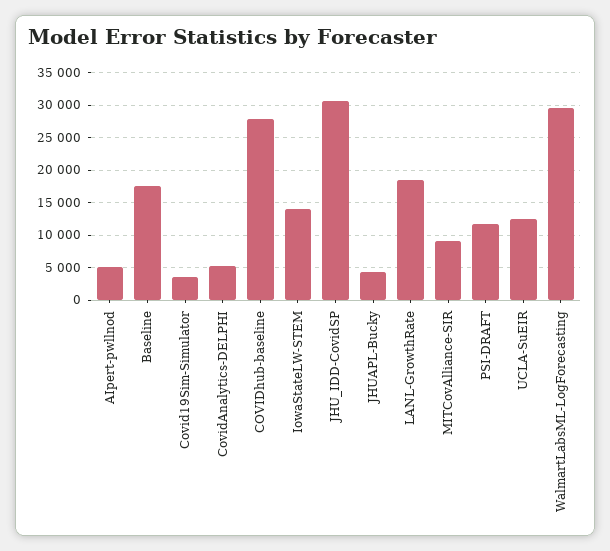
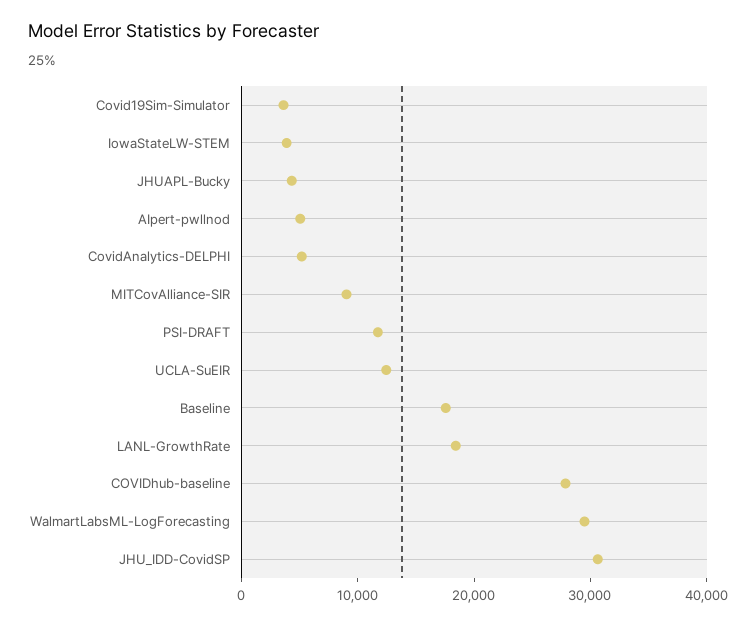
  {
    "AIpert-pwllnod": 5000,
    "Baseline": 18000,
    "Covid19Sim-Simulator": 4000,
    "CovidAnalytics-DELPHI": 5000,
    "COVIDhub-baseline": 28000,
-   "IowaStateLW-STEM": 14000,
+   "IowaStateLW-STEM": 4000,
    "JHU_IDD-CovidSP": 31000,
    "JHUAPL-Bucky": 4000,
    "LANL-GrowthRate": 18000,
    "MITCovAlliance-SIR": 9000,
    "PSI-DRAFT": 12000,
    "UCLA-SuEIR": 12000,
    "WalmartLabsML-LogForecasting": 29000
  }

